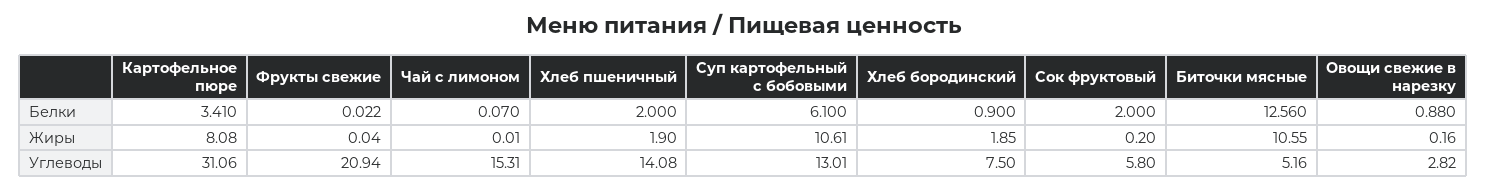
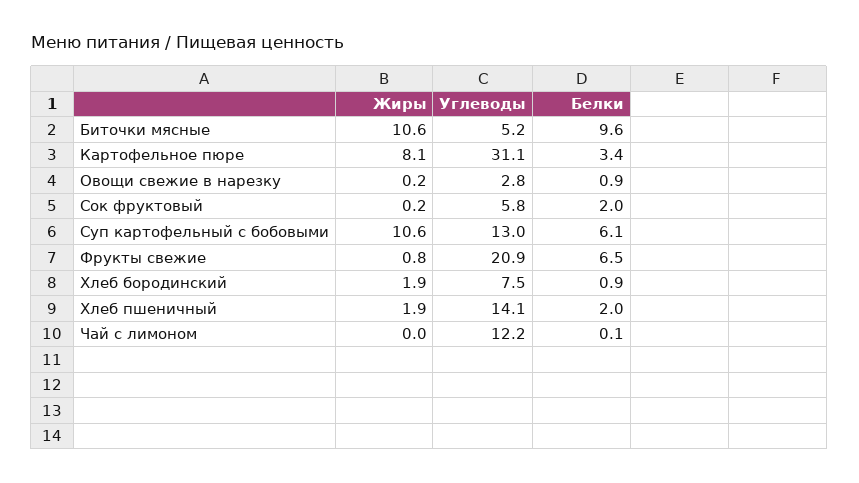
  {
    "Картофельное пюре": {
      "Белки": 3.41,
      "Жиры": 8.08,
      "Углеводы": 31.06
    },
    "Фрукты свежие": {
-     "Белки": 0.022,
+     "Белки": 6.5,
-     "Жиры": 0.04,
+     "Жиры": 0.8,
      "Углеводы": 20.94
    },
    "Чай с лимоном": {
      "Белки": 0.07,
      "Жиры": 0.01,
-     "Углеводы": 15.31
+     "Углеводы": 12.2
    },
    "Хлеб пшеничный": {
      "Белки": 2,
      "Жиры": 1.9,
      "Углеводы": 14.08
    },
    "Суп картофельный с бобовыми": {
      "Белки": 6.1,
      "Жиры": 10.61,
      "Углеводы": 13.01
    },
    "Хлеб бородинский": {
      "Белки": 0.9,
      "Жиры": 1.85,
      "Углеводы": 7.5
    },
    "Сок фруктовый": {
      "Белки": 2,
      "Жиры": 0.2,
      "Углеводы": 5.8
    },
    "Биточки мясные": {
-     "Белки": 12.56,
+     "Белки": 9.6,
      "Жиры": 10.55,
      "Углеводы": 5.16
    },
    "Овощи свежие в нарезку": {
      "Белки": 0.88,
      "Жиры": 0.16,
      "Углеводы": 2.82
    }
  }

